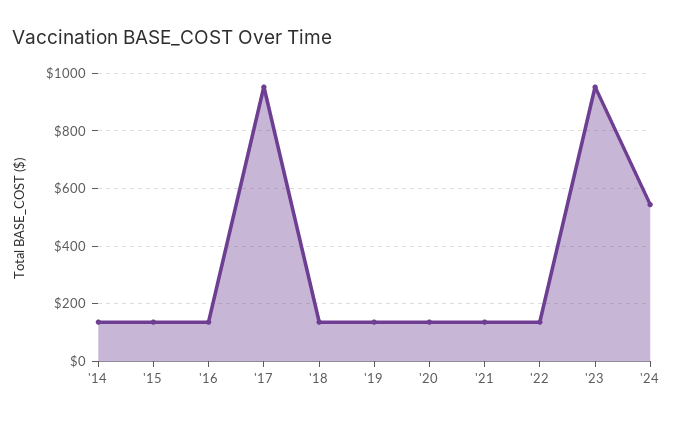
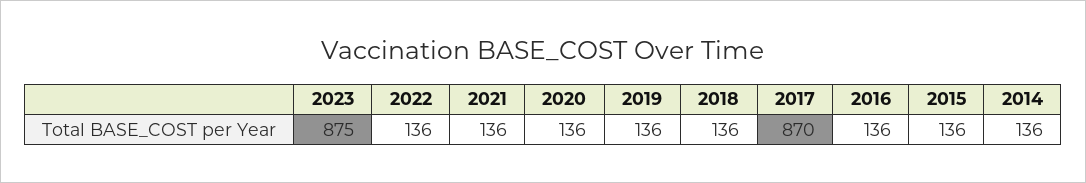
  {
    "'14": 136,
    "'15": 136,
    "'16": 136,
-   "'17": 950,
+   "'17": 870,
    "'18": 136,
    "'19": 136,
    "'20": 136,
    "'21": 136,
    "'22": 136,
-   "'23": 950,
+   "'23": 875
-   "'24": 550
  }

